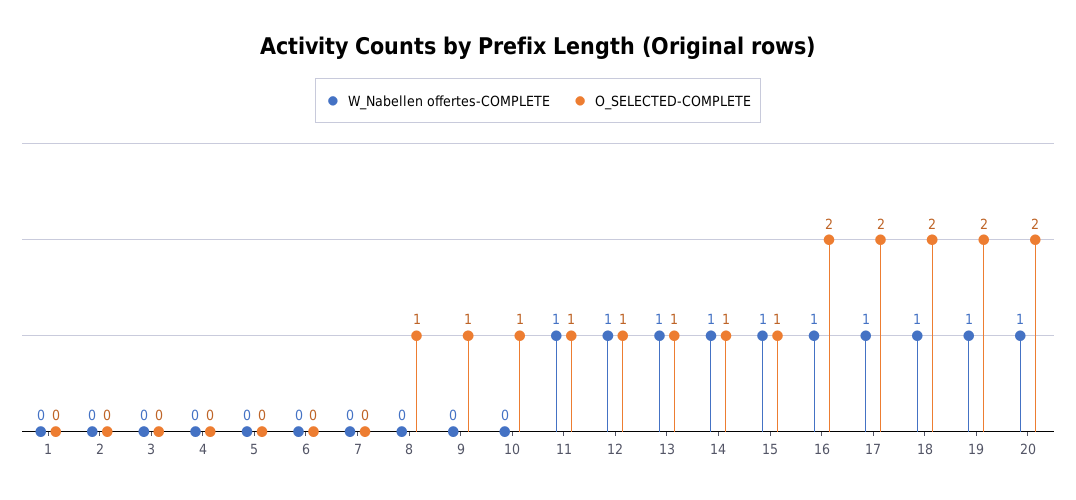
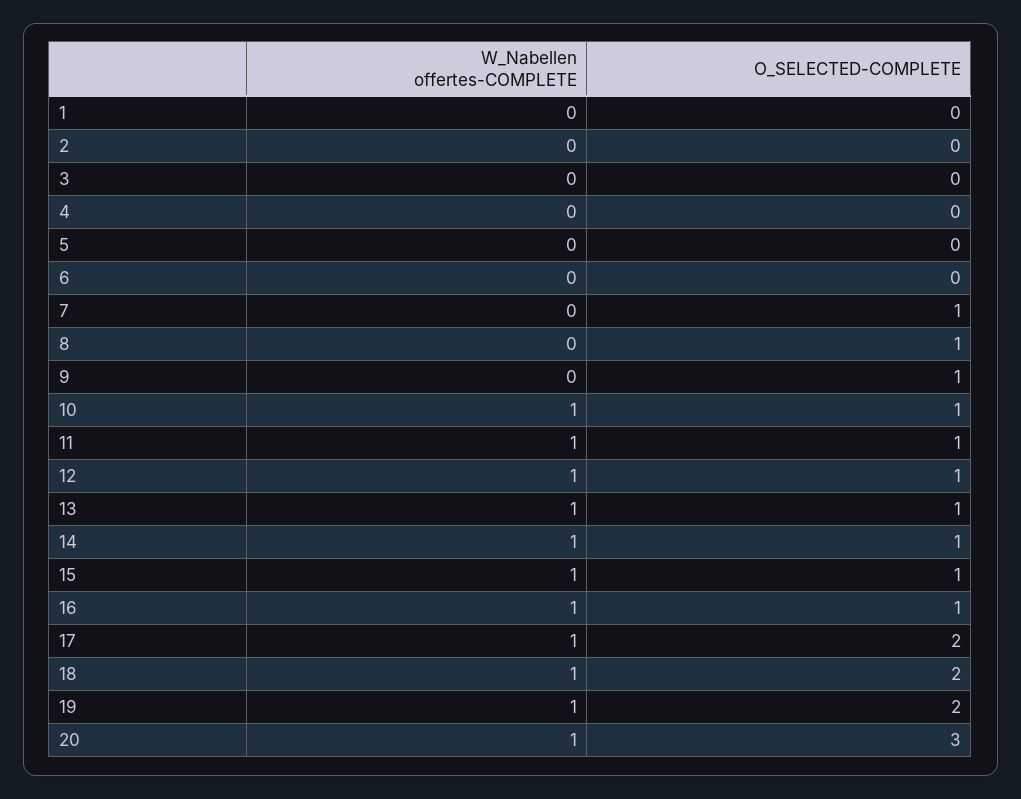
  {
    "W_Nabellen offertes-COMPLETE": {
      "1": 0,
      "2": 0,
      "3": 0,
      "4": 0,
      "5": 0,
      "6": 0,
      "7": 0,
      "8": 0,
      "9": 0,
-     "10": 0,
+     "10": 1,
      "11": 1,
      "12": 1,
      "13": 1,
      "14": 1,
      "15": 1,
      "16": 1,
      "17": 1,
      "18": 1,
      "19": 1,
      "20": 1
    },
    "O_SELECTED-COMPLETE": {
      "1": 0,
      "2": 0,
      "3": 0,
      "4": 0,
      "5": 0,
      "6": 0,
-     "7": 0,
+     "7": 1,
      "8": 1,
      "9": 1,
      "10": 1,
      "11": 1,
      "12": 1,
      "13": 1,
      "14": 1,
      "15": 1,
-     "16": 2,
+     "16": 1,
      "17": 2,
      "18": 2,
      "19": 2,
-     "20": 2
+     "20": 3
    }
  }

